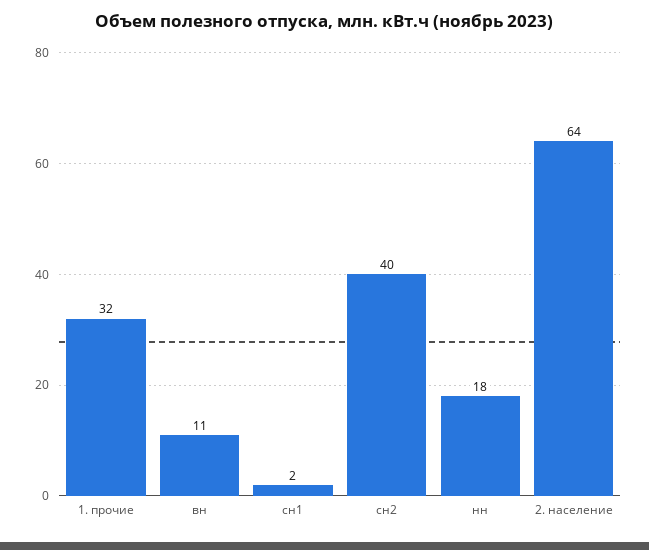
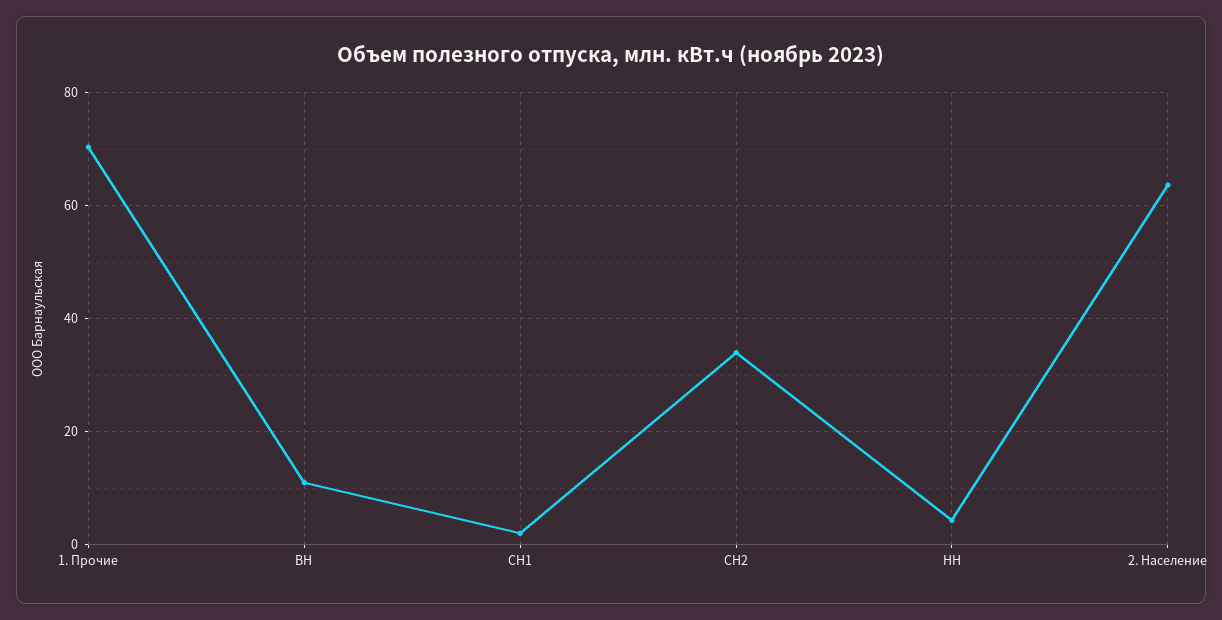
  {
-   "1. прочие": 32,
+   "1. прочие": 70,
    "вн": 11,
    "сн1": 2,
-   "сн2": 40,
+   "сн2": 34,
-   "нн": 18,
+   "нн": 4,
    "2. население": 64
  }

